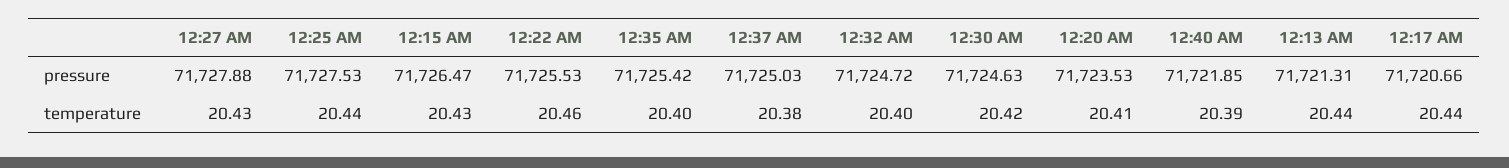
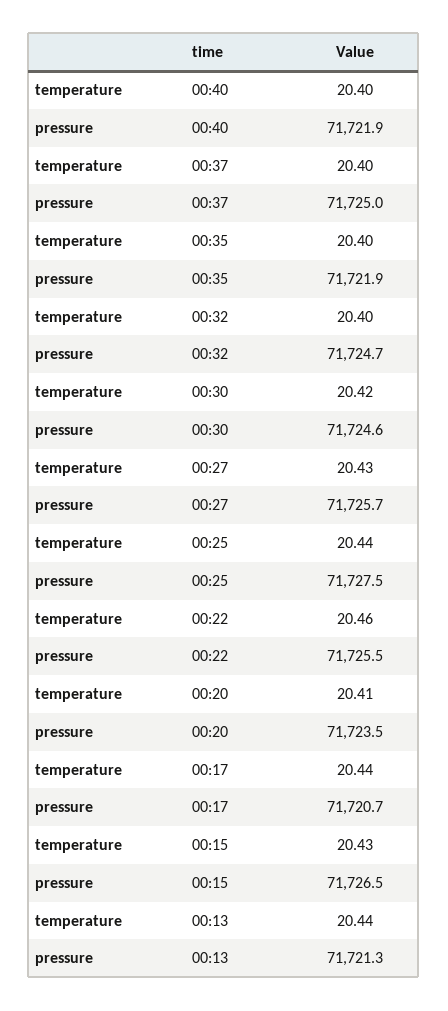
  {
    "12:27 AM": {
-     "pressure": 71727.88,
+     "pressure": 71725.7,
      "temperature": 20.43
    },
    "12:25 AM": {
      "pressure": 71727.53,
      "temperature": 20.44
    },
    "12:15 AM": {
      "pressure": 71726.47,
      "temperature": 20.43
    },
    "12:22 AM": {
      "pressure": 71725.53,
      "temperature": 20.46
    },
    "12:35 AM": {
-     "pressure": 71725.42,
+     "pressure": 71721.9,
      "temperature": 20.4
    },
    "12:37 AM": {
      "pressure": 71725.03,
-     "temperature": 20.38
+     "temperature": 20.4
    },
    "12:32 AM": {
      "pressure": 71724.72,
      "temperature": 20.4
    },
    "12:30 AM": {
      "pressure": 71724.63,
      "temperature": 20.42
    },
    "12:20 AM": {
      "pressure": 71723.53,
      "temperature": 20.41
    },
    "12:40 AM": {
      "pressure": 71721.85,
-     "temperature": 20.39
+     "temperature": 20.4
    },
    "12:13 AM": {
      "pressure": 71721.31,
      "temperature": 20.44
    },
    "12:17 AM": {
      "pressure": 71720.66,
      "temperature": 20.44
    }
  }

